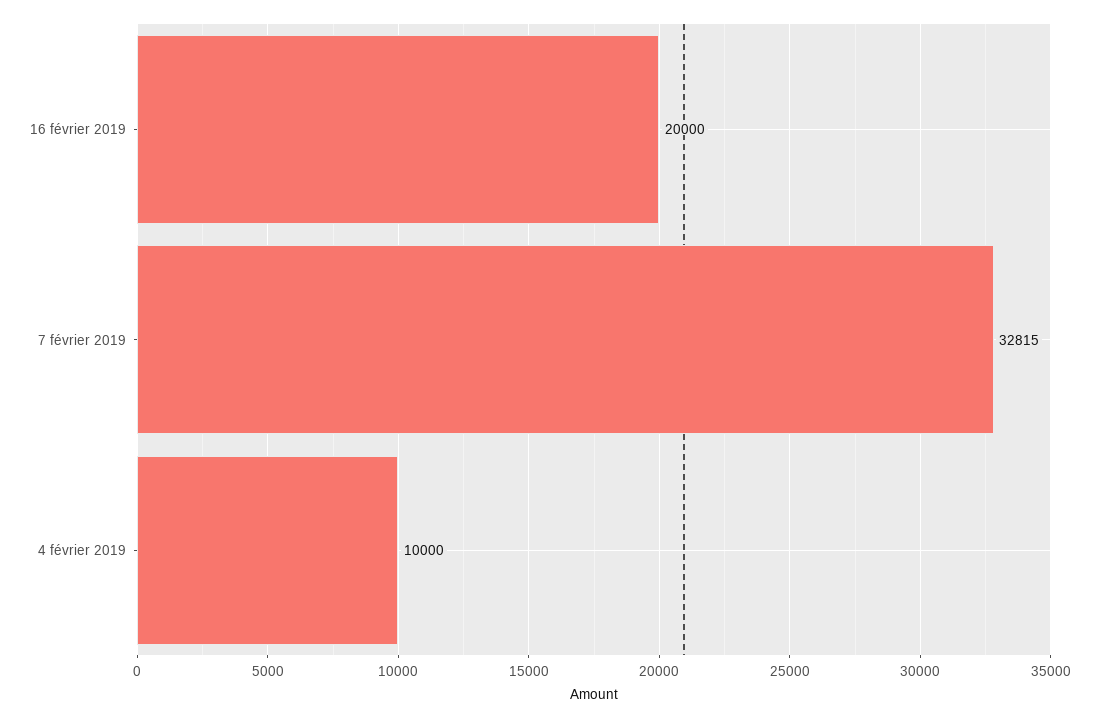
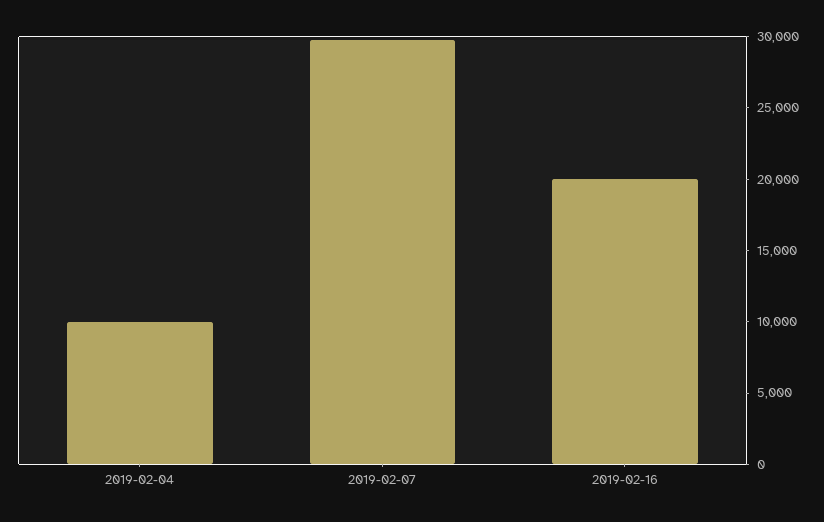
  {
    "16 février 2019": 20000,
-   "7 février 2019": 32815,
+   "7 février 2019": 30000,
    "4 février 2019": 10000
  }

